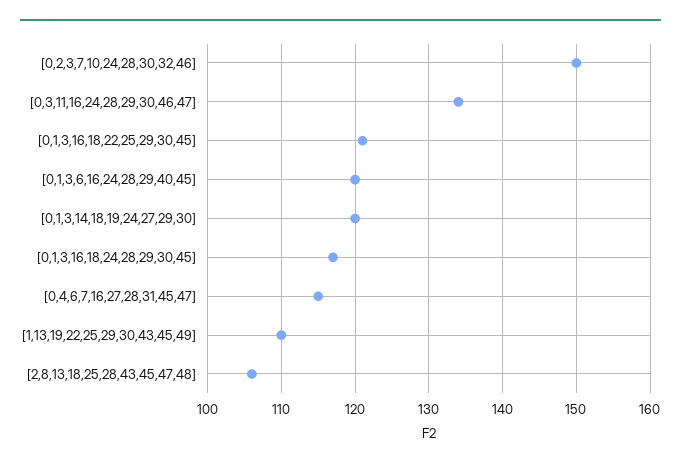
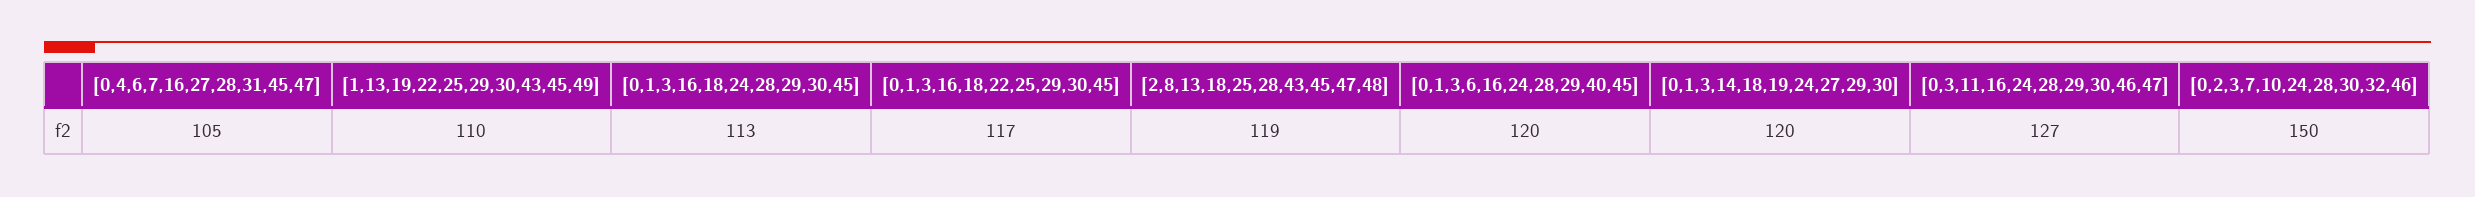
  {
    "[0,2,3,7,10,24,28,30,32,46]": 150,
-   "[0,3,11,16,24,28,29,30,46,47]": 134,
+   "[0,3,11,16,24,28,29,30,46,47]": 127,
-   "[0,1,3,16,18,22,25,29,30,45]": 121,
+   "[0,1,3,16,18,22,25,29,30,45]": 117,
    "[0,1,3,6,16,24,28,29,40,45]": 120,
    "[0,1,3,14,18,19,24,27,29,30]": 120,
-   "[0,1,3,16,18,24,28,29,30,45]": 117,
+   "[0,1,3,16,18,24,28,29,30,45]": 113,
-   "[0,4,6,7,16,27,28,31,45,47]": 115,
+   "[0,4,6,7,16,27,28,31,45,47]": 105,
    "[1,13,19,22,25,29,30,43,45,49]": 110,
-   "[2,8,13,18,25,28,43,45,47,48]": 106
+   "[2,8,13,18,25,28,43,45,47,48]": 119
  }

